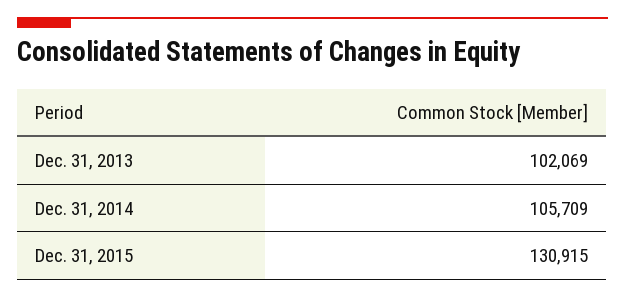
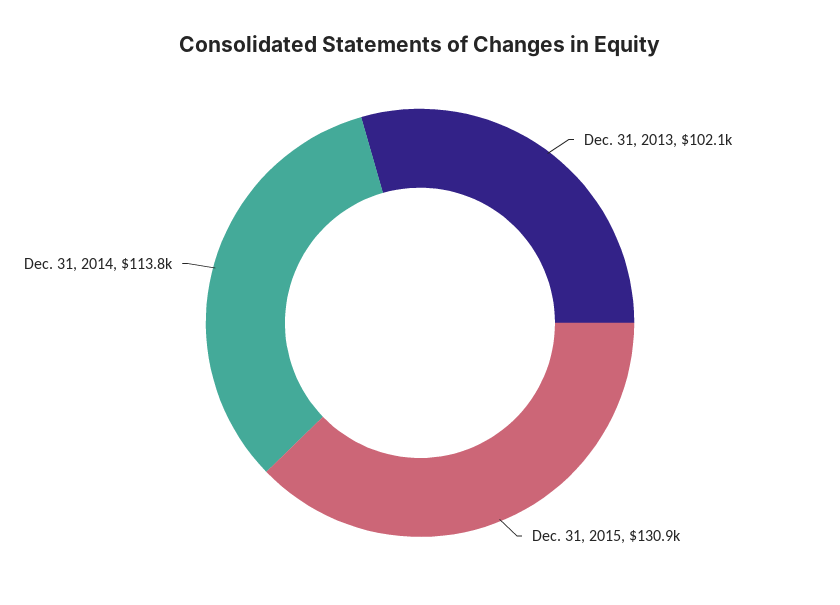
  {
    "Dec. 31, 2013": 102069,
-   "Dec. 31, 2014": 105709,
+   "Dec. 31, 2014": 113800,
    "Dec. 31, 2015": 130915
  }

